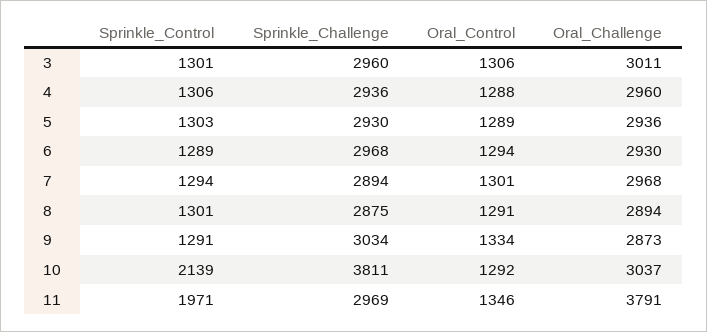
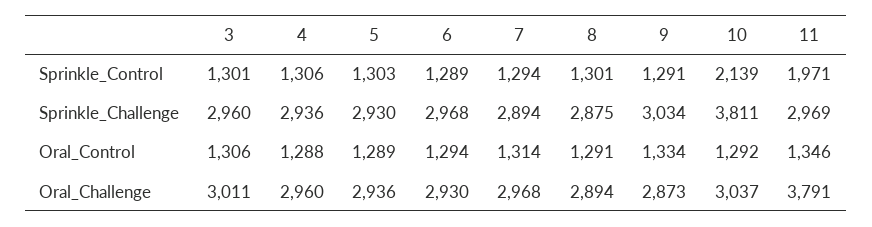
  {
    "Sprinkle_Control": {
      "3": 1301,
      "4": 1306,
      "5": 1303,
      "6": 1289,
      "7": 1294,
      "8": 1301,
      "9": 1291,
      "10": 2139,
      "11": 1971
    },
    "Sprinkle_Challenge": {
      "3": 2960,
      "4": 2936,
      "5": 2930,
      "6": 2968,
      "7": 2894,
      "8": 2875,
      "9": 3034,
      "10": 3811,
      "11": 2969
    },
    "Oral_Control": {
      "3": 1306,
      "4": 1288,
      "5": 1289,
      "6": 1294,
-     "7": 1301,
+     "7": 1314,
      "8": 1291,
      "9": 1334,
      "10": 1292,
      "11": 1346
    },
    "Oral_Challenge": {
      "3": 3011,
      "4": 2960,
      "5": 2936,
      "6": 2930,
      "7": 2968,
      "8": 2894,
      "9": 2873,
      "10": 3037,
      "11": 3791
    }
  }

